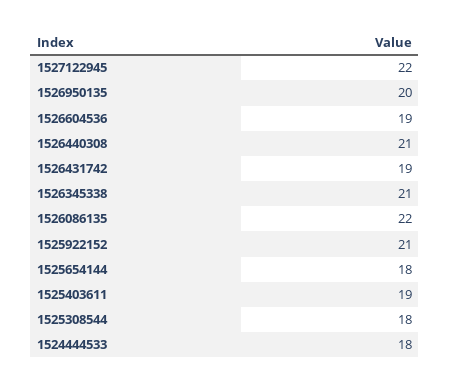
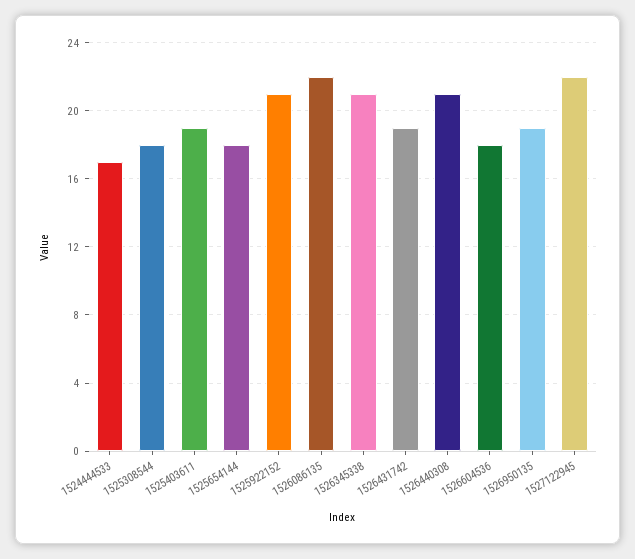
  {
    "1527122945": 22,
-   "1526950135": 20,
+   "1526950135": 19,
-   "1526604536": 19,
+   "1526604536": 18,
    "1526440308": 21,
    "1526431742": 19,
    "1526345338": 21,
    "1526086135": 22,
    "1525922152": 21,
    "1525654144": 18,
    "1525403611": 19,
    "1525308544": 18,
-   "1524444533": 18
+   "1524444533": 17
  }

